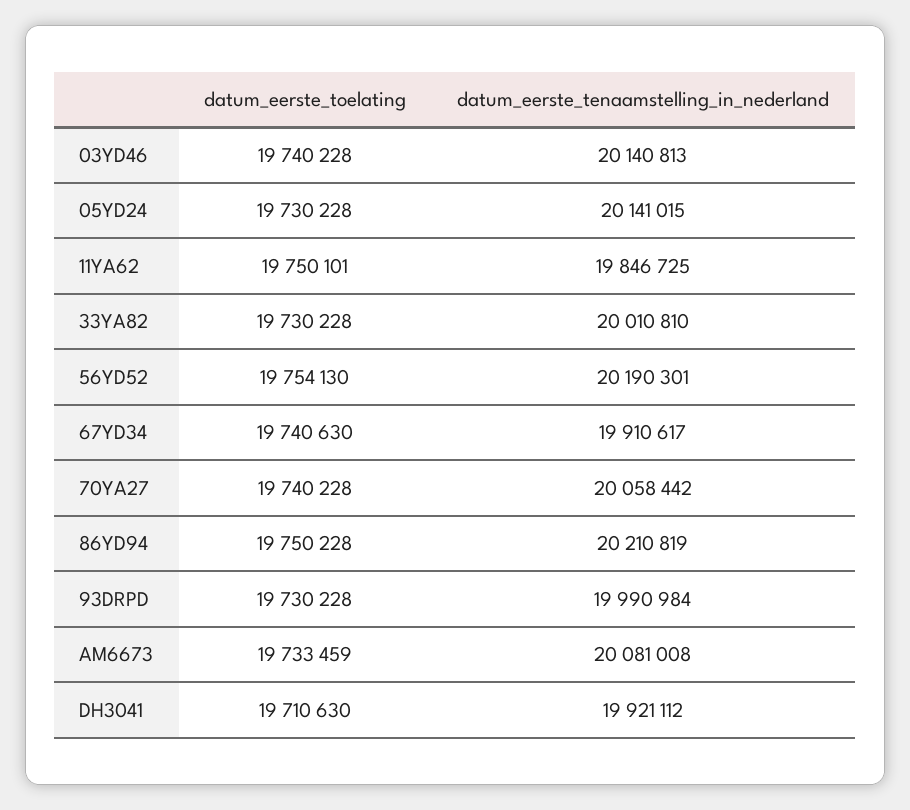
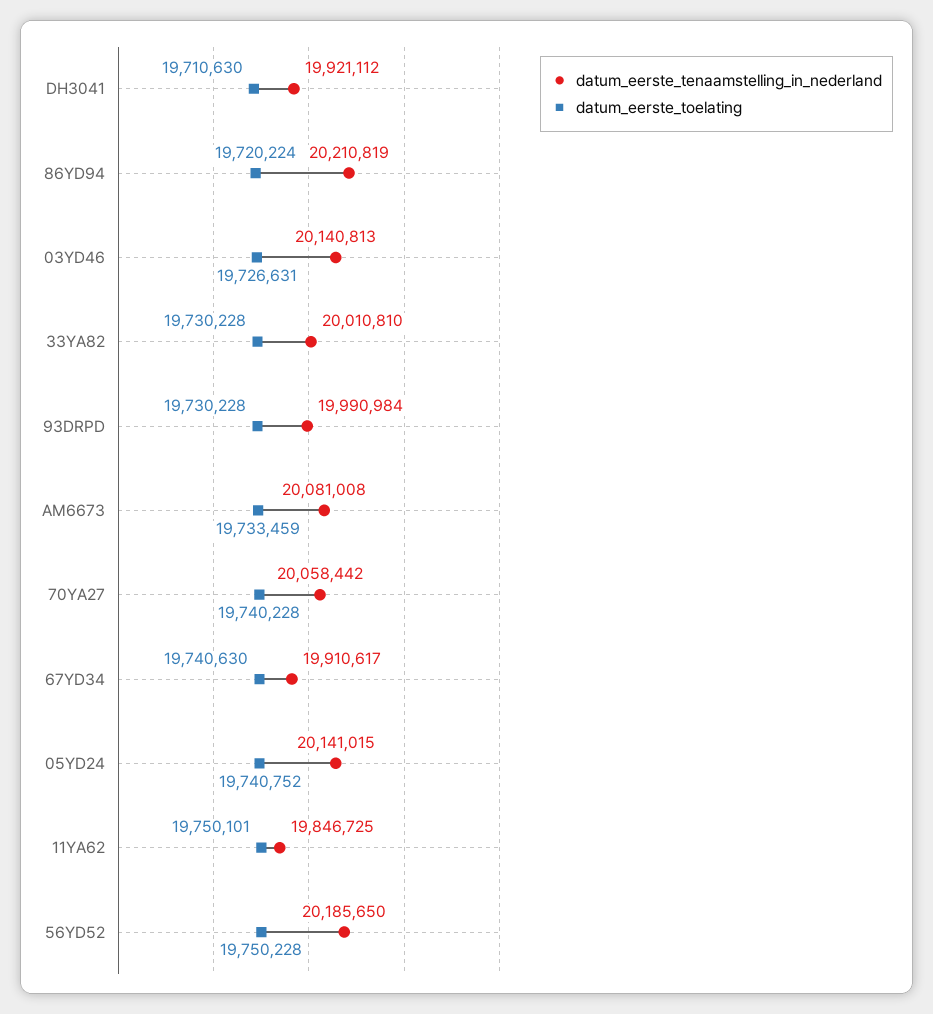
  {
    "datum_eerste_toelating": {
-     "03YD46": 19740228,
+     "03YD46": 19726631,
-     "05YD24": 19730228,
+     "05YD24": 19740752,
      "11YA62": 19750101,
      "33YA82": 19730228,
-     "56YD52": 19754130,
+     "56YD52": 19750228,
      "67YD34": 19740630,
      "70YA27": 19740228,
-     "86YD94": 19750228,
+     "86YD94": 19720224,
      "93DRPD": 19730228,
      "AM6673": 19733459,
      "DH3041": 19710630
    },
    "datum_eerste_tenaamstelling_in_nederland": {
      "03YD46": 20140813,
      "05YD24": 20141015,
      "11YA62": 19846725,
      "33YA82": 20010810,
-     "56YD52": 20190301,
+     "56YD52": 20185650,
      "67YD34": 19910617,
      "70YA27": 20058442,
      "86YD94": 20210819,
      "93DRPD": 19990984,
      "AM6673": 20081008,
      "DH3041": 19921112
    }
  }

